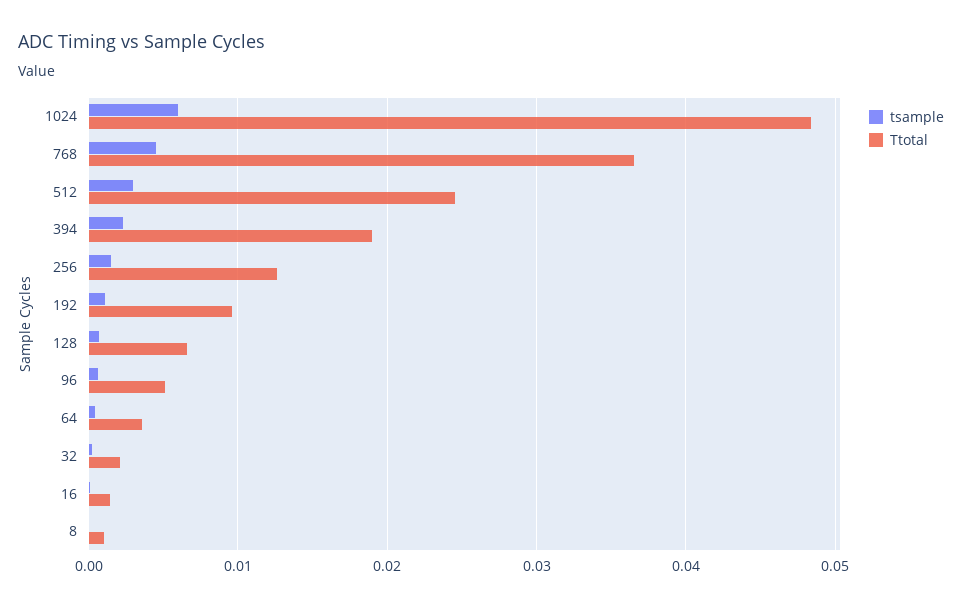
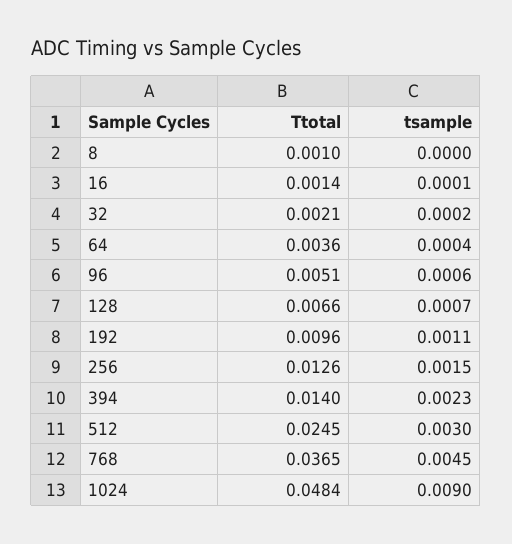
  {
    "tsample": {
-     "1024": 0.006,
+     "1024": 0.009,
      "768": 0.0045,
      "512": 0.003,
      "394": 0.0023,
      "256": 0.0015,
      "192": 0.0011,
      "128": 0.0007,
      "96": 0.0006,
      "64": 0.0004,
      "32": 0.0002,
      "16": 0.0001,
      "8": 0
    },
    "Ttotal": {
      "1024": 0.0484,
      "768": 0.0365,
      "512": 0.0245,
-     "394": 0.019,
+     "394": 0.014,
      "256": 0.0126,
      "192": 0.0096,
      "128": 0.0066,
      "96": 0.0051,
      "64": 0.0036,
      "32": 0.0021,
      "16": 0.0014,
      "8": 0.001
    }
  }

